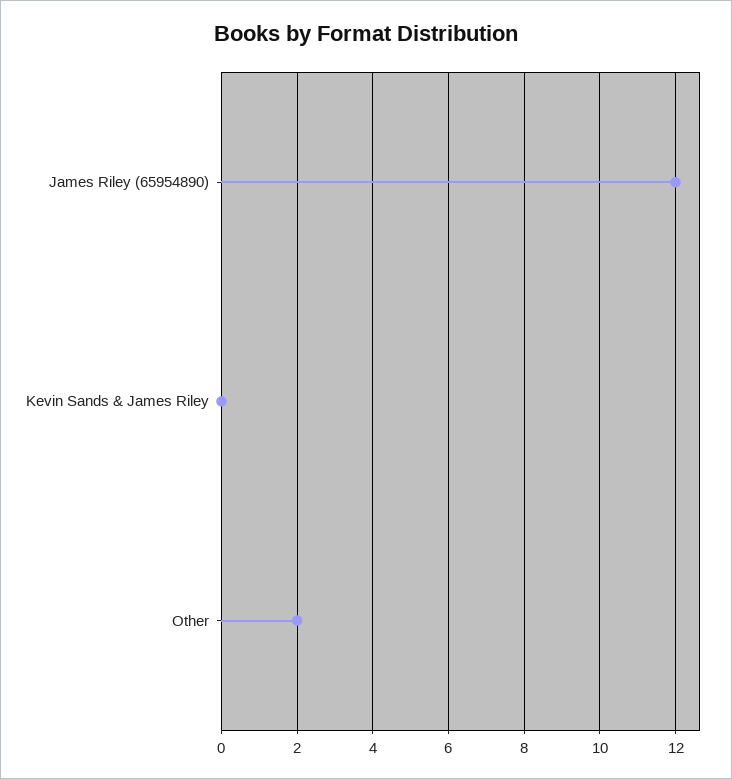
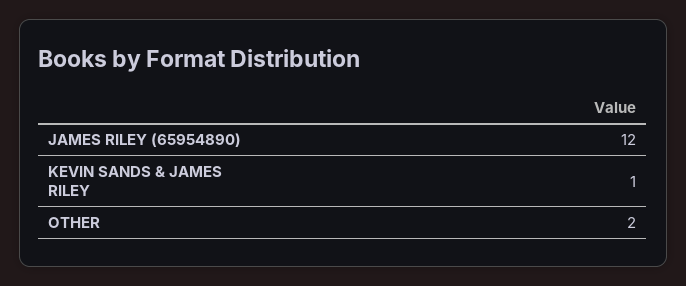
  {
    "James Riley (65954890)": 12,
-   "Kevin Sands & James Riley": 0,
+   "Kevin Sands & James Riley": 1,
    "Other": 2
  }

